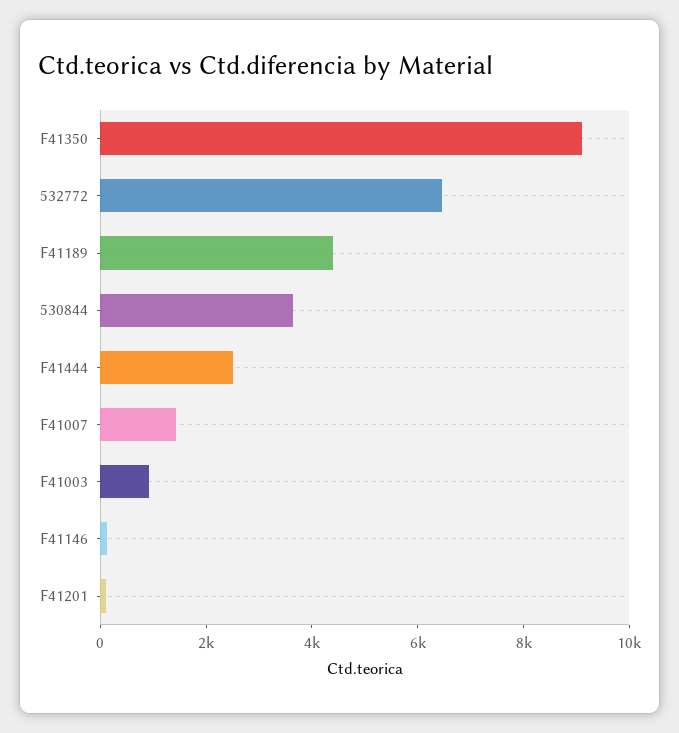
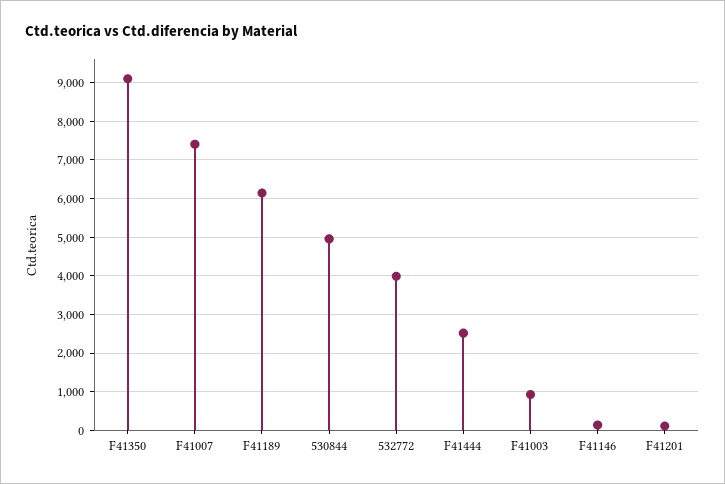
  {
    "F41350": 9200,
-   "532772": 6500,
+   "532772": 4000,
-   "F41189": 4500,
+   "F41189": 6200,
-   "530844": 3500,
+   "530844": 5000,
    "F41444": 2600,
-   "F41007": 1500,
+   "F41007": 7400,
    "F41003": 1000,
    "F41146": 200,
    "F41201": 200
  }

